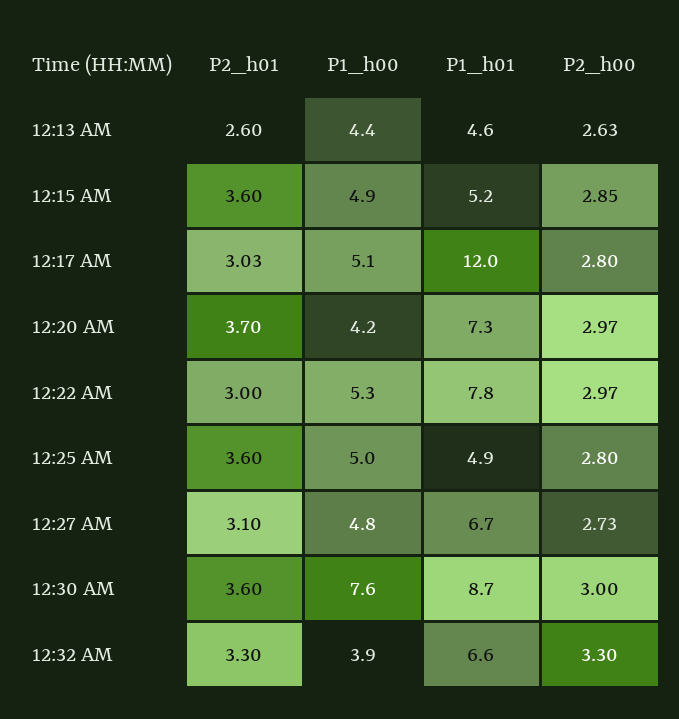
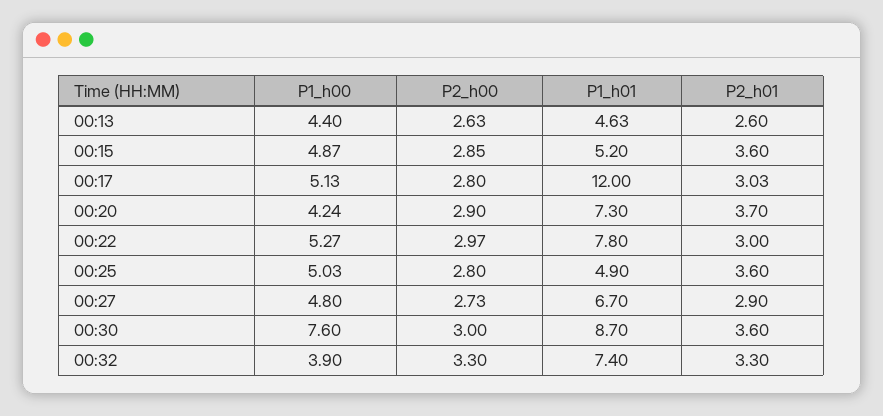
  {
    "P2_h01": {
      "12:13 AM": 2.6,
      "12:15 AM": 3.6,
      "12:17 AM": 3.03,
      "12:20 AM": 3.7,
      "12:22 AM": 3,
      "12:25 AM": 3.6,
-     "12:27 AM": 3.1,
+     "12:27 AM": 2.9,
      "12:30 AM": 3.6,
      "12:32 AM": 3.3
    },
    "P1_h00": {
      "12:13 AM": 4.4,
      "12:15 AM": 4.87,
      "12:17 AM": 5.13,
      "12:20 AM": 4.24,
      "12:22 AM": 5.27,
      "12:25 AM": 5.03,
      "12:27 AM": 4.8,
      "12:30 AM": 7.6,
      "12:32 AM": 3.9
    },
    "P1_h01": {
      "12:13 AM": 4.63,
      "12:15 AM": 5.2,
      "12:17 AM": 12,
      "12:20 AM": 7.3,
      "12:22 AM": 7.8,
      "12:25 AM": 4.9,
      "12:27 AM": 6.7,
      "12:30 AM": 8.7,
-     "12:32 AM": 6.6
+     "12:32 AM": 7.4
    },
    "P2_h00": {
      "12:13 AM": 2.63,
      "12:15 AM": 2.85,
      "12:17 AM": 2.8,
-     "12:20 AM": 2.97,
+     "12:20 AM": 2.9,
      "12:22 AM": 2.97,
      "12:25 AM": 2.8,
      "12:27 AM": 2.73,
      "12:30 AM": 3,
      "12:32 AM": 3.3
    }
  }

